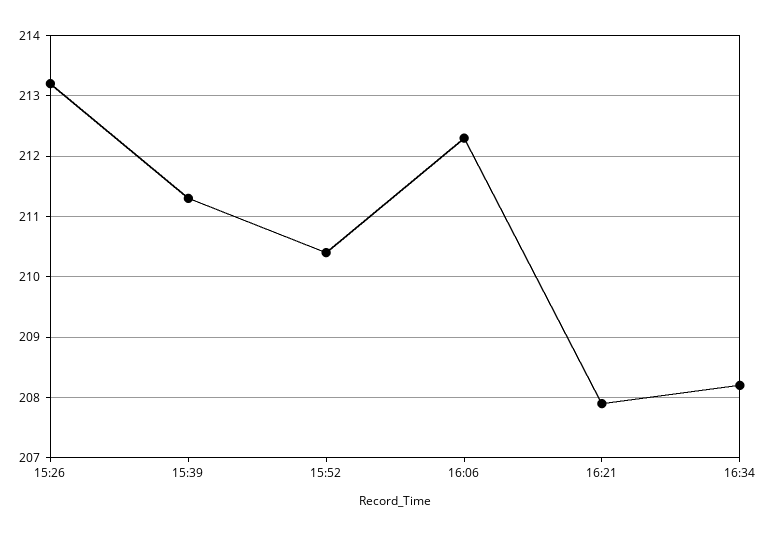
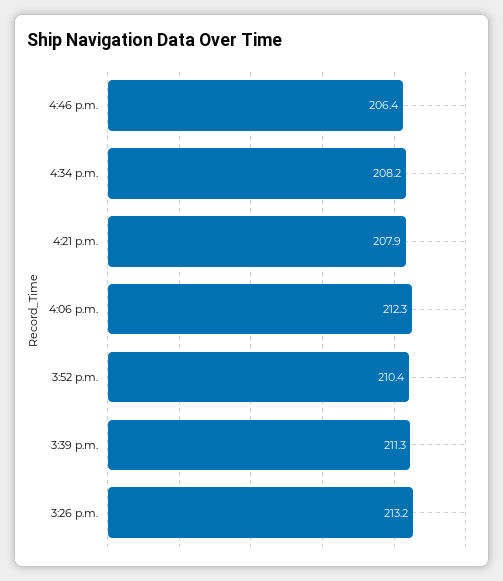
  {
    "15:26": 213.2,
    "15:39": 211.3,
    "15:52": 210.4,
    "16:06": 212.3,
    "16:21": 207.9,
-   "16:34": 208.2
+   "16:34": 208.2,
+   "4:46 p.m.": 206.4
  }

